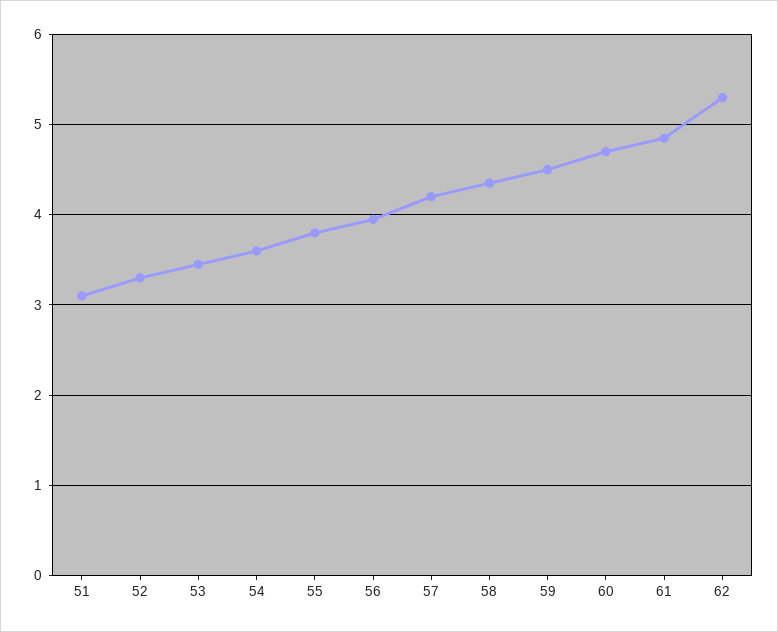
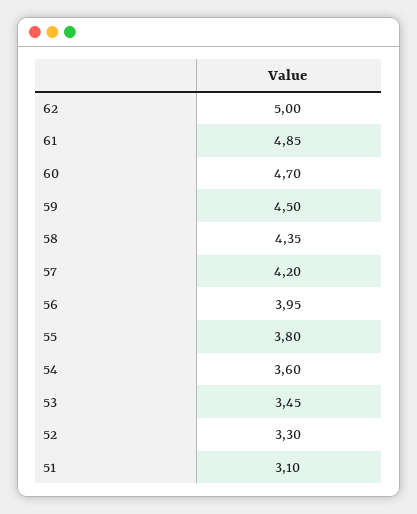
  {
    "51": 3.1,
    "52": 3.3,
    "53": 3.45,
    "54": 3.6,
    "55": 3.8,
    "56": 3.95,
    "57": 4.2,
    "58": 4.35,
    "59": 4.5,
    "60": 4.7,
    "61": 4.85,
-   "62": 5.3
+   "62": 5
  }

